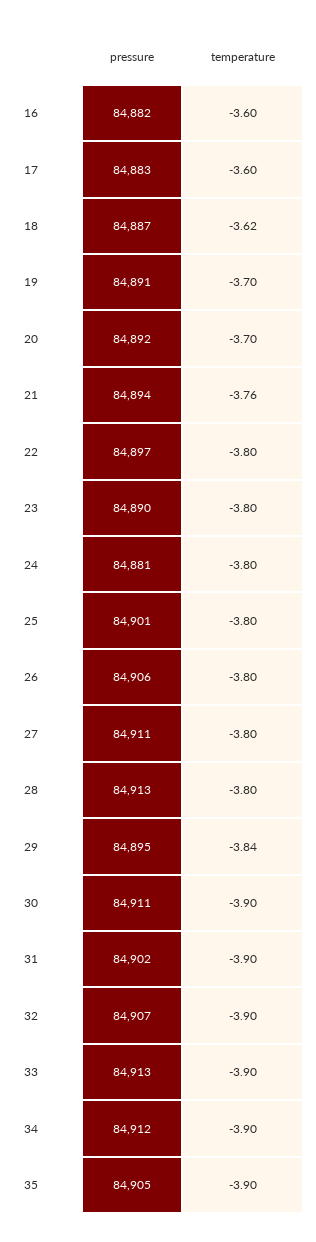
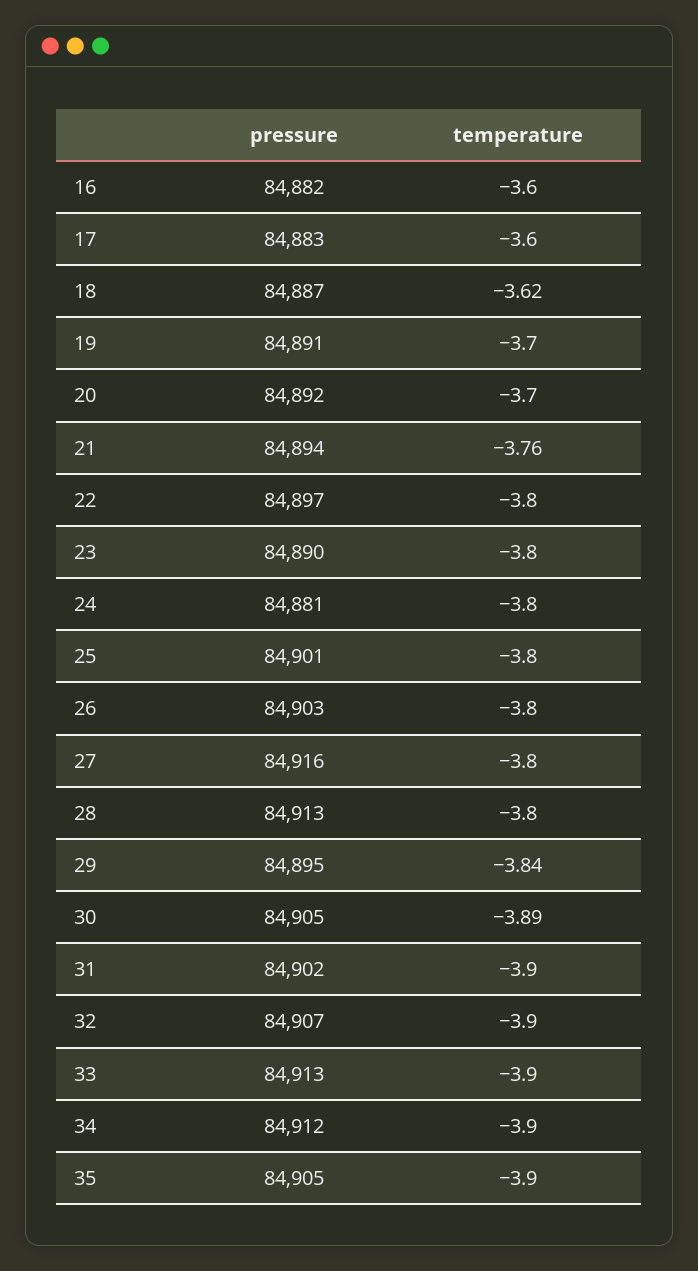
  {
    "pressure": {
      "16": 84882,
      "17": 84883,
      "18": 84887,
      "19": 84891,
      "20": 84892,
      "21": 84894,
      "22": 84897,
      "23": 84890,
      "24": 84881,
      "25": 84901,
-     "26": 84906,
+     "26": 84903,
-     "27": 84911,
+     "27": 84916,
      "28": 84913,
      "29": 84895,
-     "30": 84911,
+     "30": 84905,
      "31": 84902,
      "32": 84907,
      "33": 84913,
      "34": 84912,
      "35": 84905
    },
    "temperature": {
      "16": -3.6,
      "17": -3.6,
      "18": -3.62,
      "19": -3.7,
      "20": -3.7,
      "21": -3.76,
      "22": -3.8,
      "23": -3.8,
      "24": -3.8,
      "25": -3.8,
      "26": -3.8,
      "27": -3.8,
      "28": -3.8,
      "29": -3.84,
-     "30": -3.9,
+     "30": -3.89,
      "31": -3.9,
      "32": -3.9,
      "33": -3.9,
      "34": -3.9,
      "35": -3.9
    }
  }

